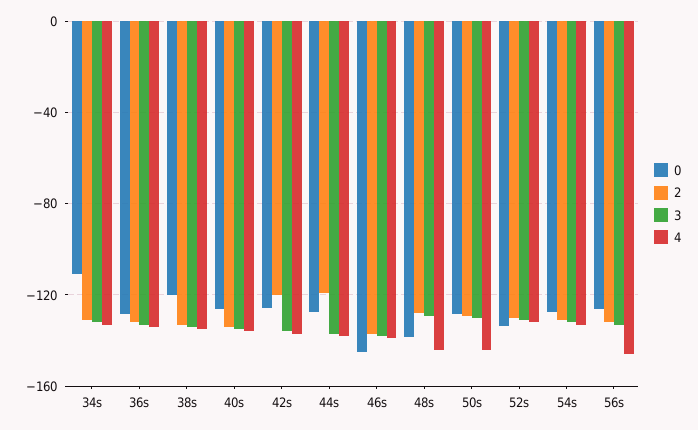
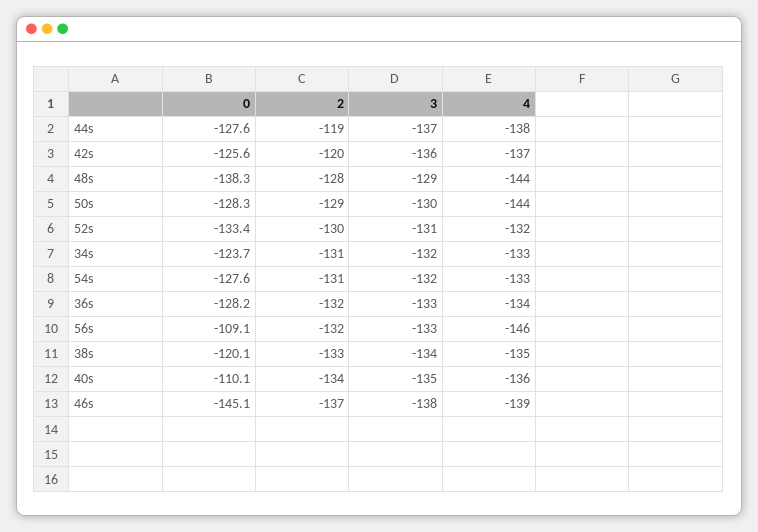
  {
    "0": {
-     "34s": -110,
+     "34s": -123.7,
      "36s": -128.2,
      "38s": -120.1,
-     "40s": -125,
+     "40s": -110.1,
      "42s": -125.6,
      "44s": -127.6,
      "46s": -145.1,
      "48s": -138.3,
      "50s": -128.3,
      "52s": -133.4,
      "54s": -127.6,
-     "56s": -125
+     "56s": -109.1
    },
    "2": {
      "34s": -131,
      "36s": -132,
      "38s": -133,
      "40s": -134,
      "42s": -120,
      "44s": -119,
      "46s": -137,
      "48s": -128,
      "50s": -129,
      "52s": -130,
      "54s": -131,
      "56s": -132
    },
    "3": {
      "34s": -132,
      "36s": -133,
      "38s": -134,
      "40s": -135,
      "42s": -136,
      "44s": -137,
      "46s": -138,
      "48s": -129,
      "50s": -130,
      "52s": -131,
      "54s": -132,
      "56s": -133
    },
    "4": {
      "34s": -133,
      "36s": -134,
      "38s": -135,
      "40s": -136,
      "42s": -137,
      "44s": -138,
      "46s": -139,
      "48s": -144,
      "50s": -144,
      "52s": -132,
      "54s": -133,
      "56s": -146
    }
  }

